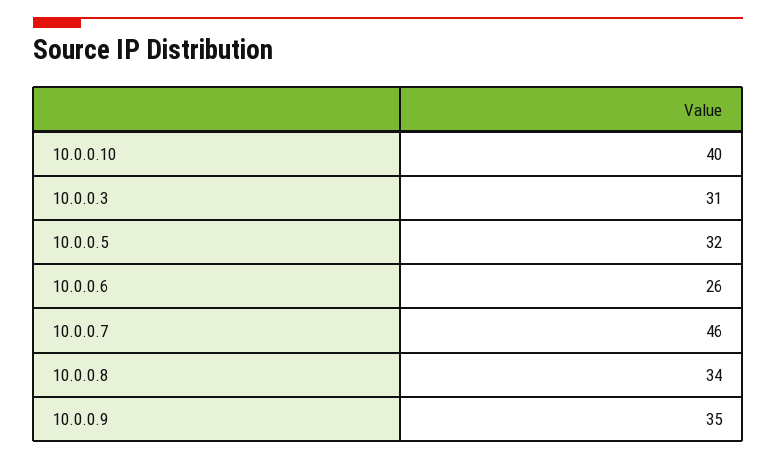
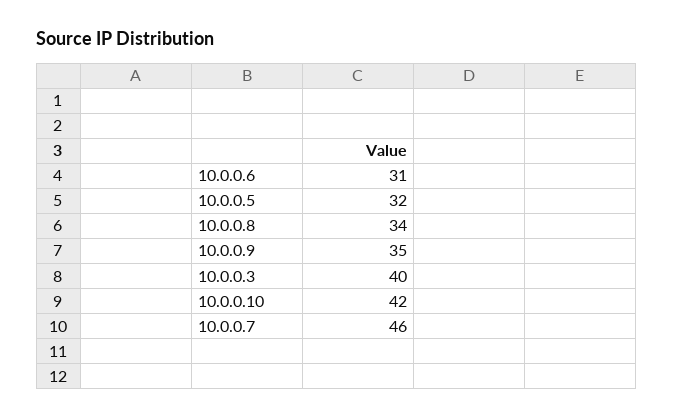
  {
-   "10.0.0.10": 40,
+   "10.0.0.10": 42,
-   "10.0.0.3": 31,
+   "10.0.0.3": 40,
    "10.0.0.5": 32,
-   "10.0.0.6": 26,
+   "10.0.0.6": 31,
    "10.0.0.7": 46,
    "10.0.0.8": 34,
    "10.0.0.9": 35
  }

